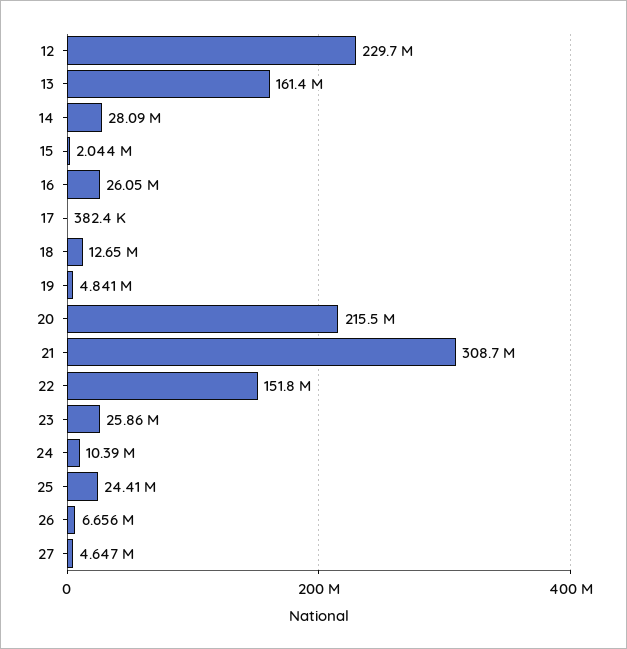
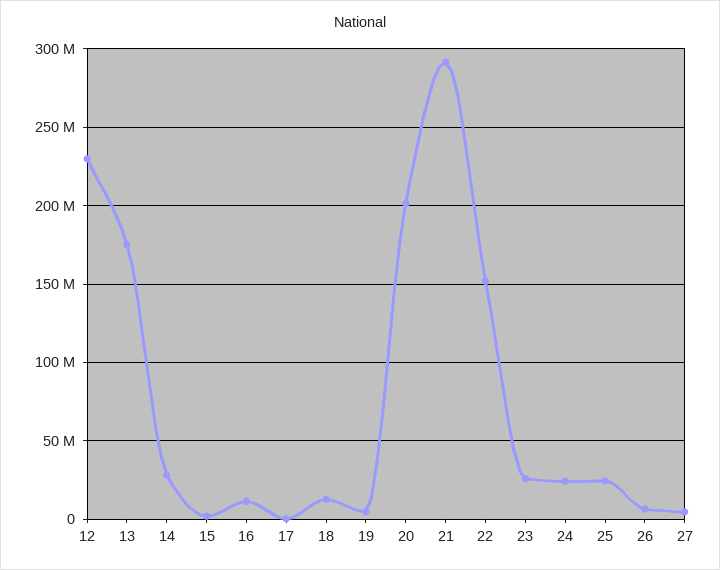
  {
    "12": 229700000,
-   "13": 161400000,
+   "13": 175000000,
    "14": 28090000,
    "15": 2044000,
-   "16": 26050000,
+   "16": 10000000,
    "17": 382400,
    "18": 12650000,
    "19": 4841000,
-   "20": 215500000,
+   "20": 200000000,
-   "21": 308700000,
+   "21": 290000000,
    "22": 151800000,
    "23": 25860000,
-   "24": 10390000,
+   "24": 25000000,
    "25": 24410000,
    "26": 6656000,
    "27": 4647000
  }

